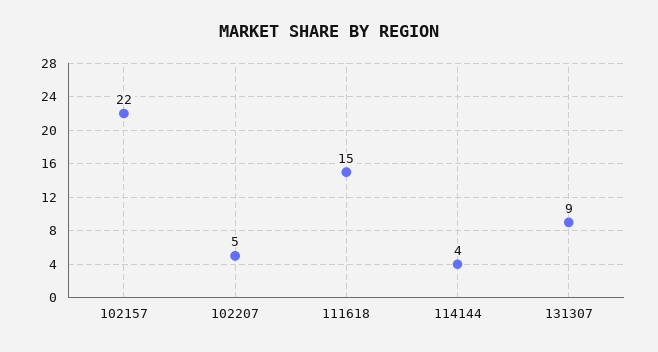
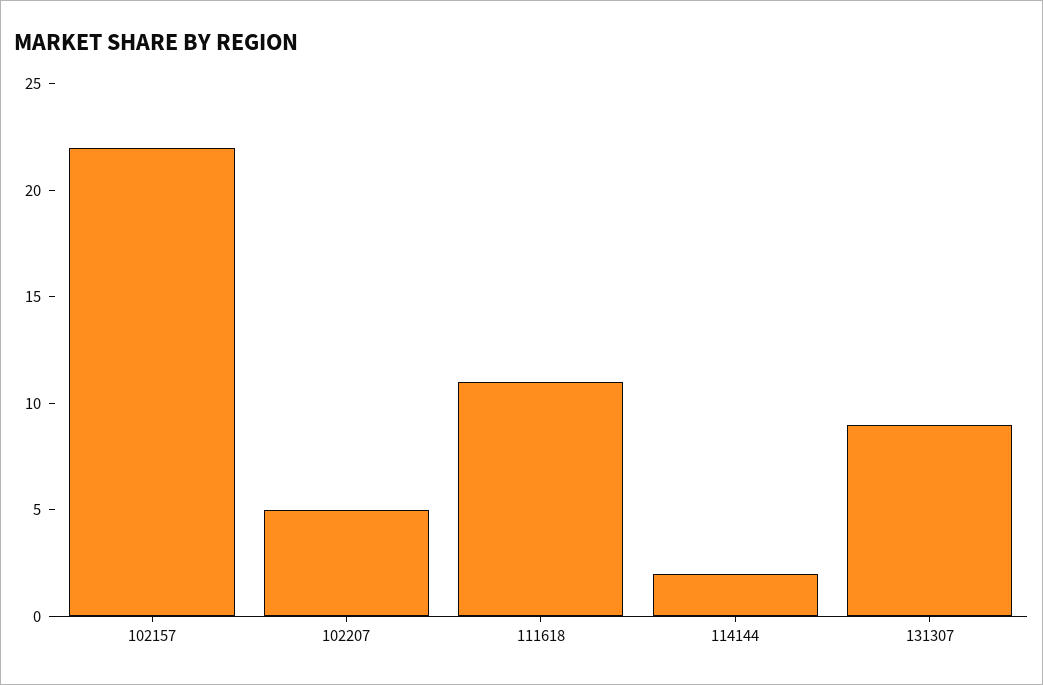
  {
    "102157": 22,
    "102207": 5,
-   "111618": 15,
+   "111618": 11,
-   "114144": 4,
+   "114144": 2,
    "131307": 9
  }

